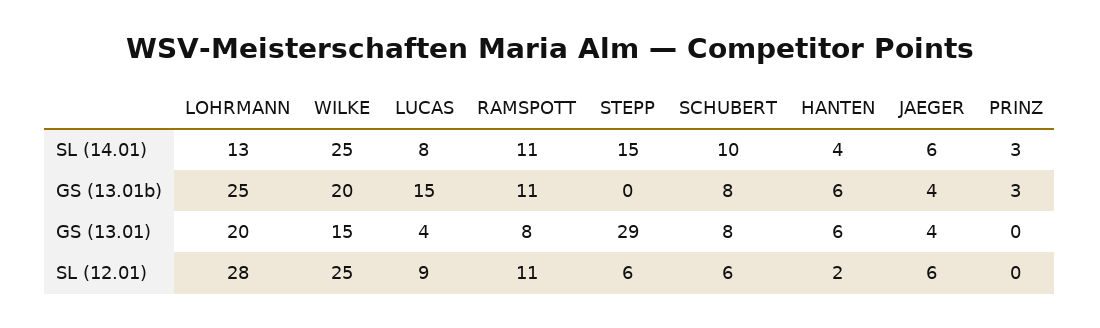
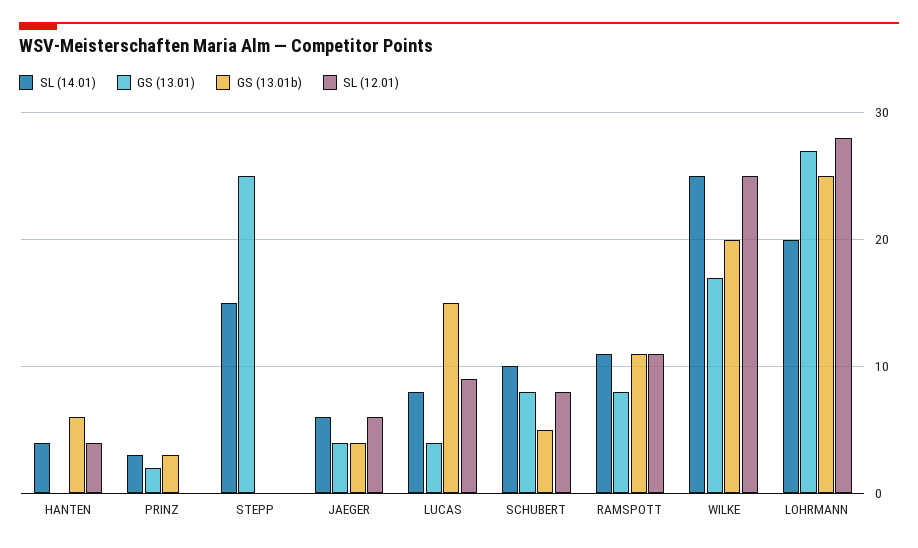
  {
    "SL (14.01)": {
-     "LOHRMANN": 13,
+     "LOHRMANN": 20,
      "WILKE": 25,
      "LUCAS": 8,
      "RAMSPOTT": 11,
      "STEPP": 15,
      "SCHUBERT": 10,
      "HANTEN": 4,
      "JAEGER": 6,
      "PRINZ": 3
    },
    "GS (13.01b)": {
      "LOHRMANN": 25,
      "WILKE": 20,
      "LUCAS": 15,
      "RAMSPOTT": 11,
      "STEPP": 0,
-     "SCHUBERT": 8,
+     "SCHUBERT": 5,
      "HANTEN": 6,
      "JAEGER": 4,
      "PRINZ": 3
    },
    "GS (13.01)": {
-     "LOHRMANN": 20,
+     "LOHRMANN": 27,
-     "WILKE": 15,
+     "WILKE": 17,
      "LUCAS": 4,
      "RAMSPOTT": 8,
-     "STEPP": 29,
+     "STEPP": 25,
      "SCHUBERT": 8,
-     "HANTEN": 6,
+     "HANTEN": 0,
      "JAEGER": 4,
-     "PRINZ": 0
+     "PRINZ": 2
    },
    "SL (12.01)": {
      "LOHRMANN": 28,
      "WILKE": 25,
      "LUCAS": 9,
      "RAMSPOTT": 11,
-     "STEPP": 6,
+     "STEPP": 0,
-     "SCHUBERT": 6,
+     "SCHUBERT": 8,
-     "HANTEN": 2,
+     "HANTEN": 4,
      "JAEGER": 6,
      "PRINZ": 0
    }
  }

